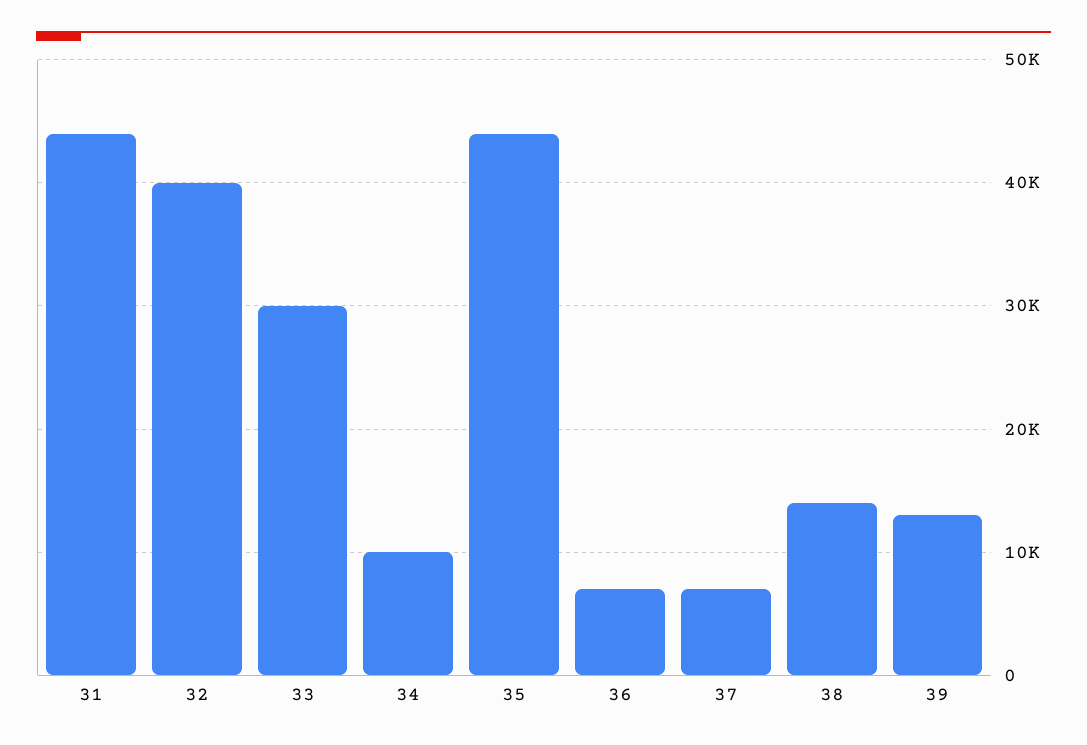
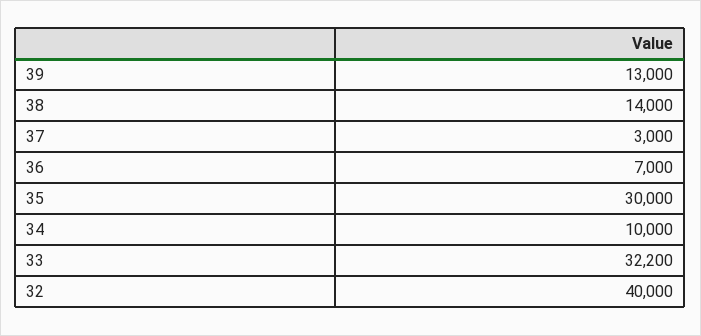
  {
-   "31": 44000,
    "32": 40000,
-   "33": 30000,
+   "33": 32200,
    "34": 10000,
-   "35": 44000,
+   "35": 30000,
    "36": 7000,
-   "37": 7000,
+   "37": 3000,
    "38": 14000,
    "39": 13000
  }

